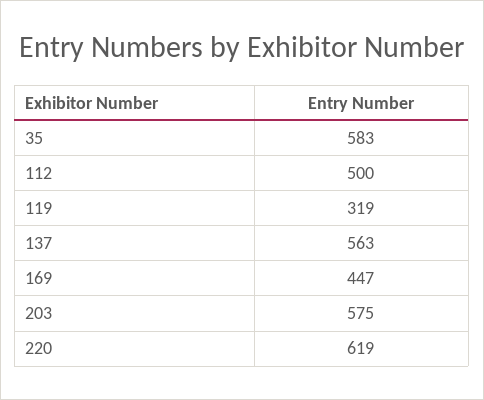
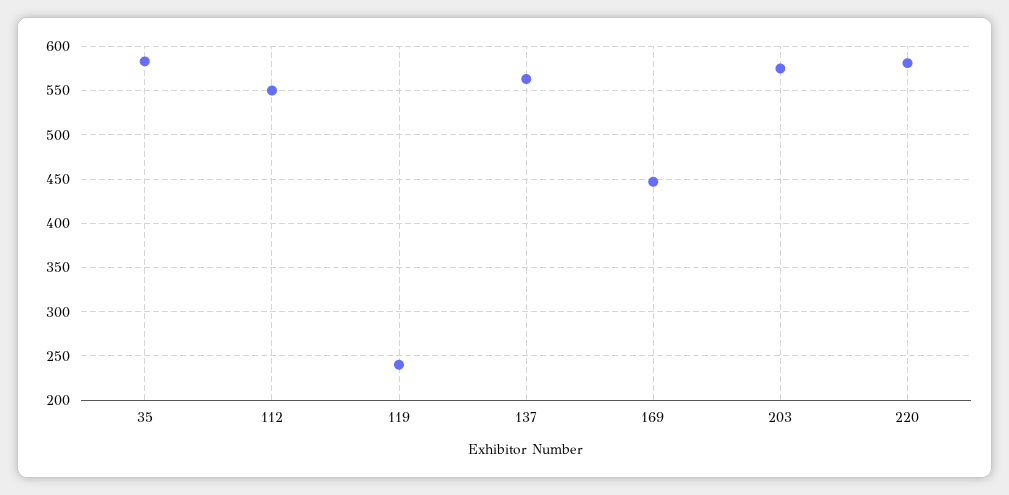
  {
    "35": 583,
-   "112": 500,
+   "112": 550,
-   "119": 319,
+   "119": 240,
    "137": 563,
    "169": 447,
    "203": 575,
-   "220": 619
+   "220": 580
  }

